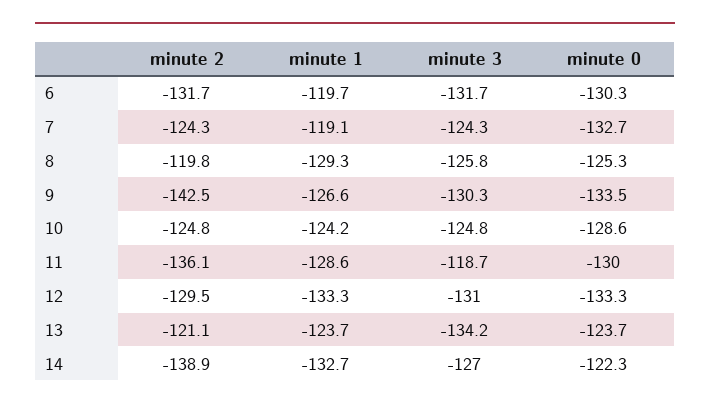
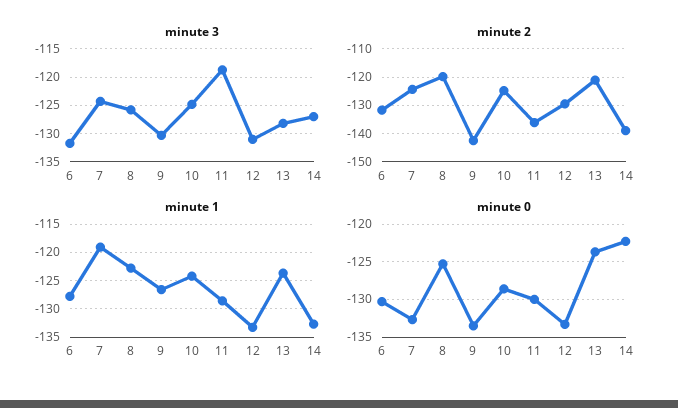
  {
    "minute 2": {
      "6": -131.7,
      "7": -124.3,
      "8": -119.8,
      "9": -142.5,
      "10": -124.8,
      "11": -136.1,
      "12": -129.5,
      "13": -121.1,
      "14": -138.9
    },
    "minute 1": {
-     "6": -119.7,
+     "6": -127.5,
      "7": -119.1,
-     "8": -129.3,
+     "8": -122.5,
      "9": -126.6,
      "10": -124.2,
      "11": -128.6,
      "12": -133.3,
      "13": -123.7,
      "14": -132.7
    },
    "minute 3": {
      "6": -131.7,
      "7": -124.3,
      "8": -125.8,
      "9": -130.3,
      "10": -124.8,
      "11": -118.7,
      "12": -131,
-     "13": -134.2,
+     "13": -127.5,
      "14": -127
    },
    "minute 0": {
      "6": -130.3,
      "7": -132.7,
      "8": -125.3,
      "9": -133.5,
      "10": -128.6,
      "11": -130,
      "12": -133.3,
      "13": -123.7,
      "14": -122.3
    }
  }

